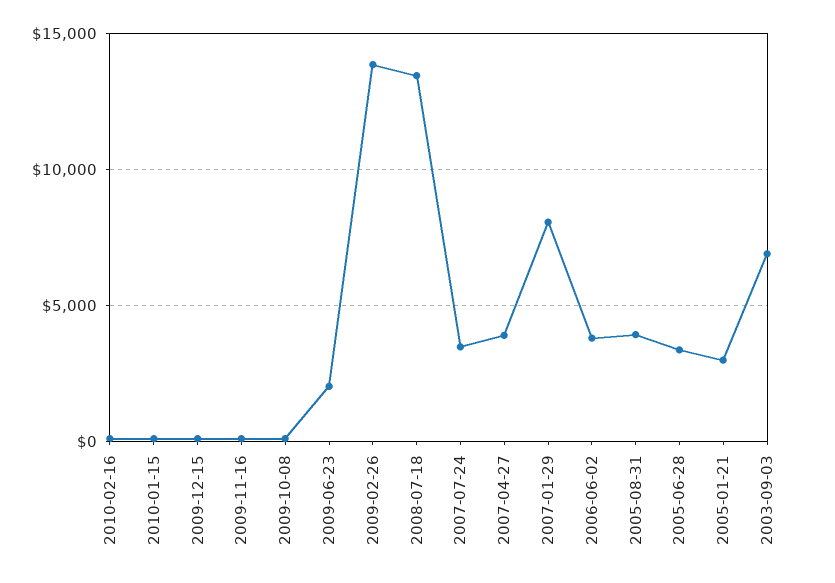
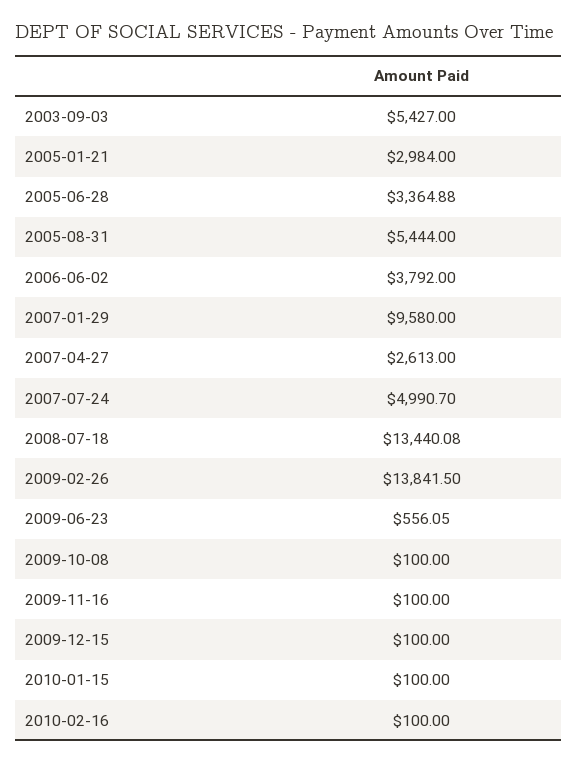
  {
    "2010-02-16": 100,
    "2010-01-15": 100,
    "2009-12-15": 100,
    "2009-11-16": 100,
    "2009-10-08": 100,
-   "2009-06-23": 2000,
+   "2009-06-23": 556.05,
    "2009-02-26": 13841.5,
    "2008-07-18": 13440.08,
-   "2007-07-24": 3500,
+   "2007-07-24": 4990.7,
-   "2007-04-27": 4000,
+   "2007-04-27": 2613,
-   "2007-01-29": 8000,
+   "2007-01-29": 9580,
    "2006-06-02": 3792,
-   "2005-08-31": 4000,
+   "2005-08-31": 5444,
    "2005-06-28": 3364.88,
    "2005-01-21": 2984,
-   "2003-09-03": 7000
+   "2003-09-03": 5427
  }

